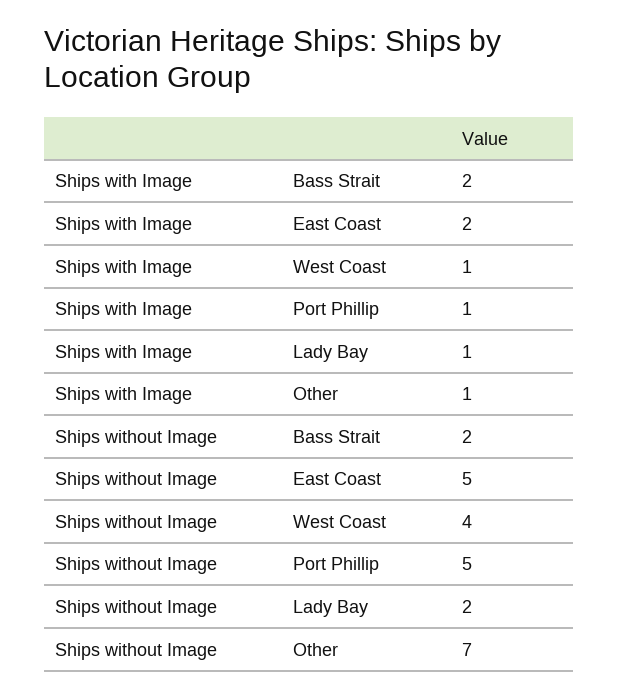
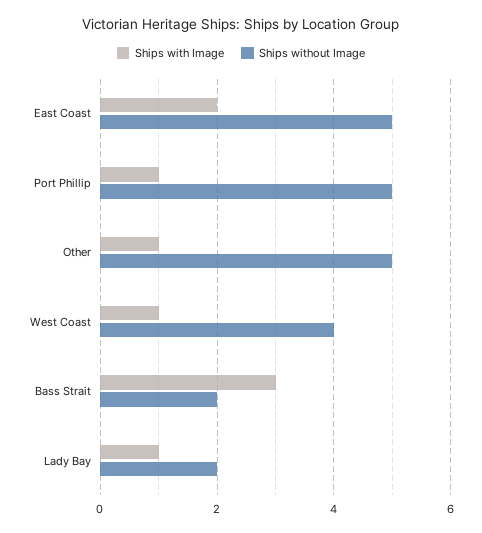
  {
    "Ships with Image": {
-     "Bass Strait": 2,
+     "Bass Strait": 3,
      "East Coast": 2,
      "West Coast": 1,
      "Port Phillip": 1,
      "Lady Bay": 1,
      "Other": 1
    },
    "Ships without Image": {
      "Bass Strait": 2,
      "East Coast": 5,
      "West Coast": 4,
      "Port Phillip": 5,
      "Lady Bay": 2,
-     "Other": 7
+     "Other": 5
    }
  }

